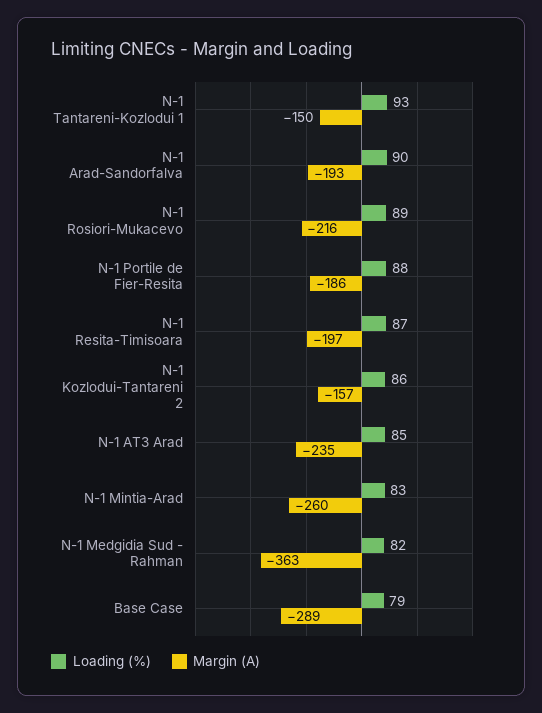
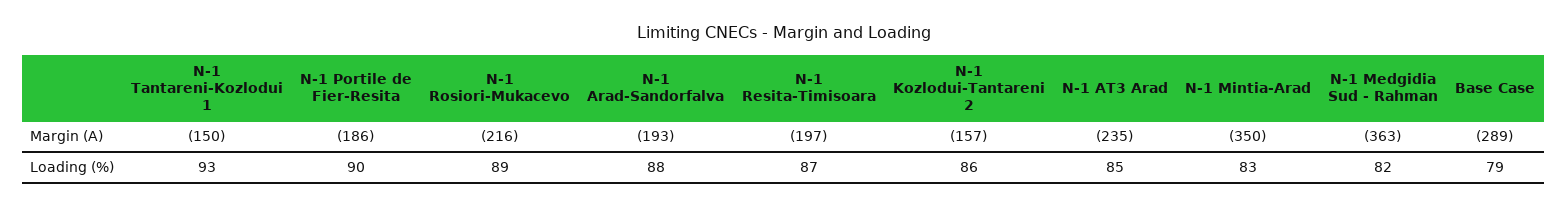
  {
    "Loading (%)": {
      "N-1 Tantareni-Kozlodui 1": 93,
-     "N-1 Arad-Sandorfalva": 90,
+     "N-1 Arad-Sandorfalva": 88,
      "N-1 Rosiori-Mukacevo": 89,
-     "N-1 Portile de Fier-Resita": 88,
+     "N-1 Portile de Fier-Resita": 90,
      "N-1 Resita-Timisoara": 87,
      "N-1 Kozlodui-Tantareni 2": 86,
      "N-1 AT3 Arad": 85,
      "N-1 Mintia-Arad": 83,
      "N-1 Medgidia Sud - Rahman": 82,
      "Base Case": 79
    },
    "Margin (A)": {
      "N-1 Tantareni-Kozlodui 1": -150,
      "N-1 Arad-Sandorfalva": -193,
      "N-1 Rosiori-Mukacevo": -216,
      "N-1 Portile de Fier-Resita": -186,
      "N-1 Resita-Timisoara": -197,
      "N-1 Kozlodui-Tantareni 2": -157,
      "N-1 AT3 Arad": -235,
-     "N-1 Mintia-Arad": -260,
+     "N-1 Mintia-Arad": -350,
      "N-1 Medgidia Sud - Rahman": -363,
      "Base Case": -289
    }
  }

